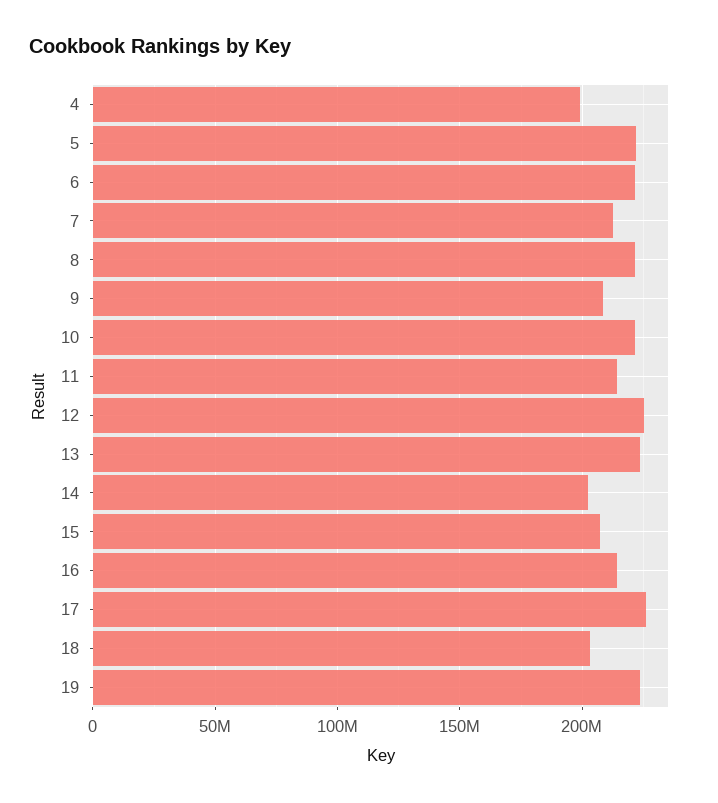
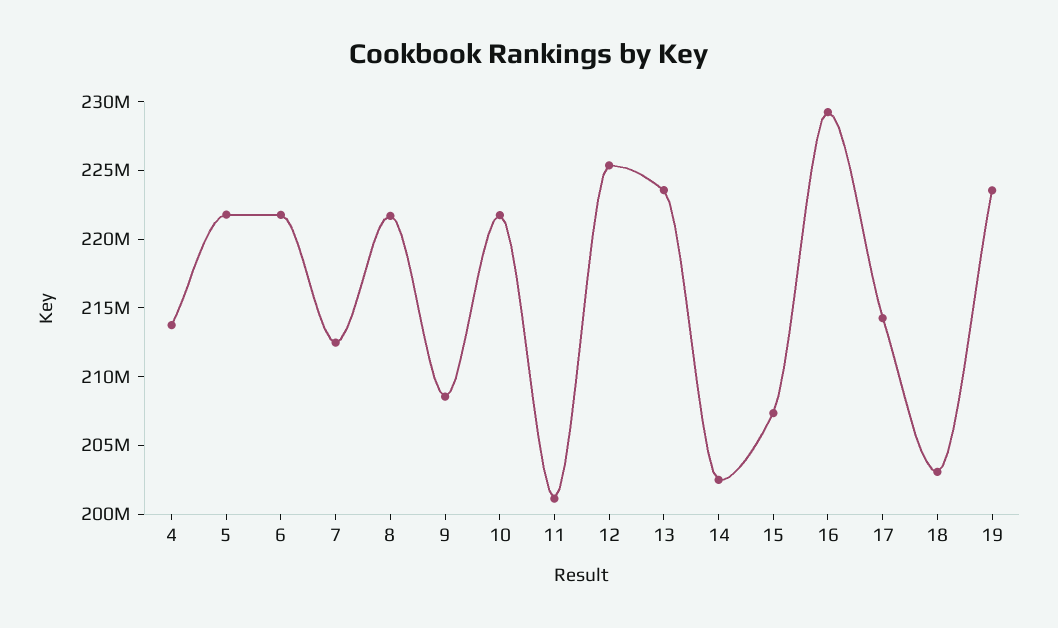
  {
-   "4": 200000000,
+   "4": 214000000,
    "5": 222000000,
    "6": 222000000,
    "7": 212000000,
    "8": 222000000,
    "9": 209000000,
    "10": 222000000,
-   "11": 215000000,
+   "11": 201000000,
    "12": 225000000,
    "13": 224000000,
    "14": 202000000,
    "15": 207000000,
-   "16": 215000000,
+   "16": 229000000,
-   "17": 225000000,
+   "17": 214000000,
    "18": 203000000,
    "19": 224000000
  }

